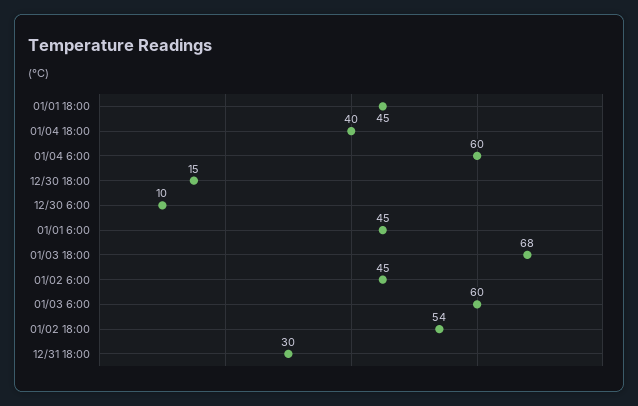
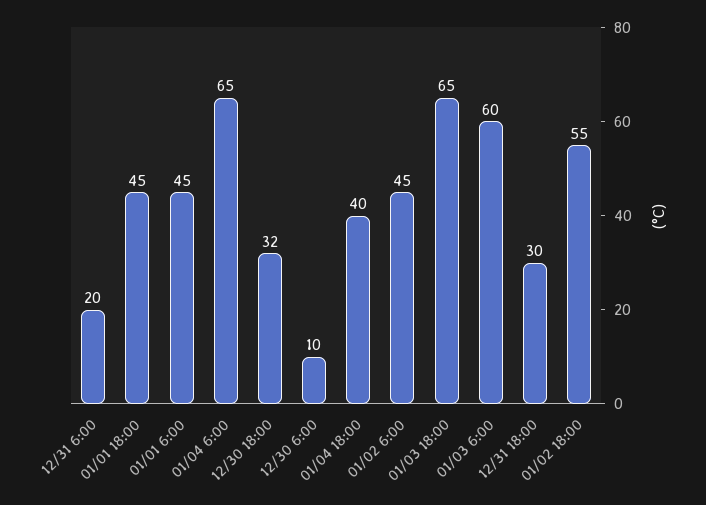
  {
    "01/01 18:00": 45,
    "01/04 18:00": 40,
-   "01/04 6:00": 60,
+   "01/04 6:00": 65,
-   "12/30 18:00": 15,
+   "12/30 18:00": 32,
    "12/30 6:00": 10,
    "01/01 6:00": 45,
-   "01/03 18:00": 68,
+   "01/03 18:00": 65,
    "01/02 6:00": 45,
    "01/03 6:00": 60,
-   "01/02 18:00": 54,
+   "01/02 18:00": 55,
-   "12/31 18:00": 30
+   "12/31 18:00": 30,
+   "12/31 6:00": 20
  }

